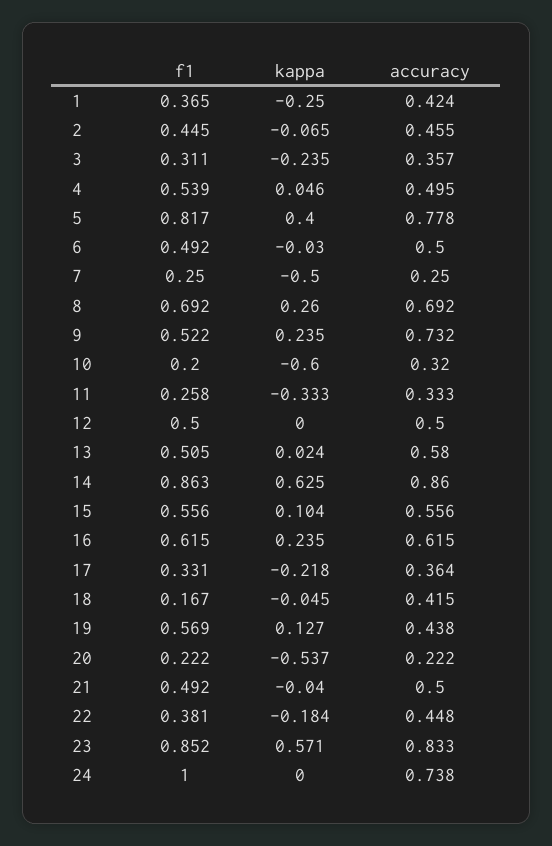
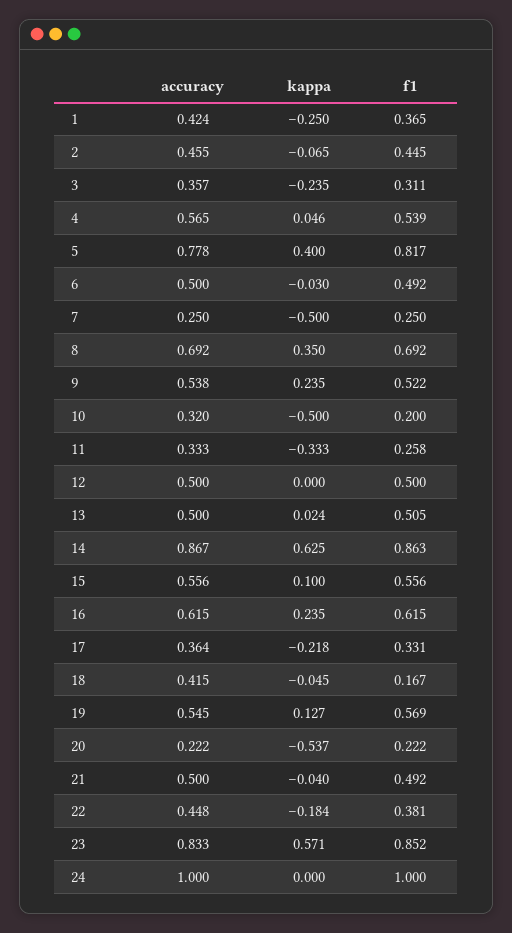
  {
    "f1": {
      "1": 0.365,
      "2": 0.445,
      "3": 0.311,
      "4": 0.539,
      "5": 0.817,
      "6": 0.492,
      "7": 0.25,
      "8": 0.692,
      "9": 0.522,
      "10": 0.2,
      "11": 0.258,
      "12": 0.5,
      "13": 0.505,
      "14": 0.863,
      "15": 0.556,
      "16": 0.615,
      "17": 0.331,
      "18": 0.167,
      "19": 0.569,
      "20": 0.222,
      "21": 0.492,
      "22": 0.381,
      "23": 0.852,
      "24": 1
    },
    "kappa": {
      "1": -0.25,
      "2": -0.065,
      "3": -0.235,
      "4": 0.046,
      "5": 0.4,
      "6": -0.03,
      "7": -0.5,
-     "8": 0.26,
+     "8": 0.35,
      "9": 0.235,
-     "10": -0.6,
+     "10": -0.5,
      "11": -0.333,
      "12": 0,
      "13": 0.024,
      "14": 0.625,
-     "15": 0.104,
+     "15": 0.1,
      "16": 0.235,
      "17": -0.218,
      "18": -0.045,
      "19": 0.127,
      "20": -0.537,
      "21": -0.04,
      "22": -0.184,
      "23": 0.571,
      "24": 0
    },
    "accuracy": {
      "1": 0.424,
      "2": 0.455,
      "3": 0.357,
-     "4": 0.495,
+     "4": 0.565,
      "5": 0.778,
      "6": 0.5,
      "7": 0.25,
      "8": 0.692,
-     "9": 0.732,
+     "9": 0.538,
      "10": 0.32,
      "11": 0.333,
      "12": 0.5,
-     "13": 0.58,
+     "13": 0.5,
-     "14": 0.86,
+     "14": 0.867,
      "15": 0.556,
      "16": 0.615,
      "17": 0.364,
      "18": 0.415,
-     "19": 0.438,
+     "19": 0.545,
      "20": 0.222,
      "21": 0.5,
      "22": 0.448,
      "23": 0.833,
-     "24": 0.738
+     "24": 1
    }
  }

